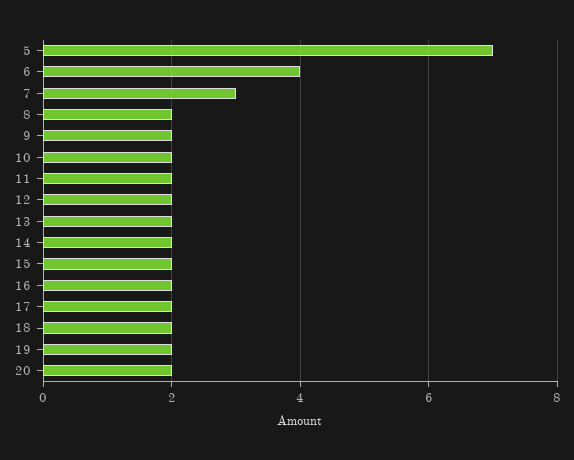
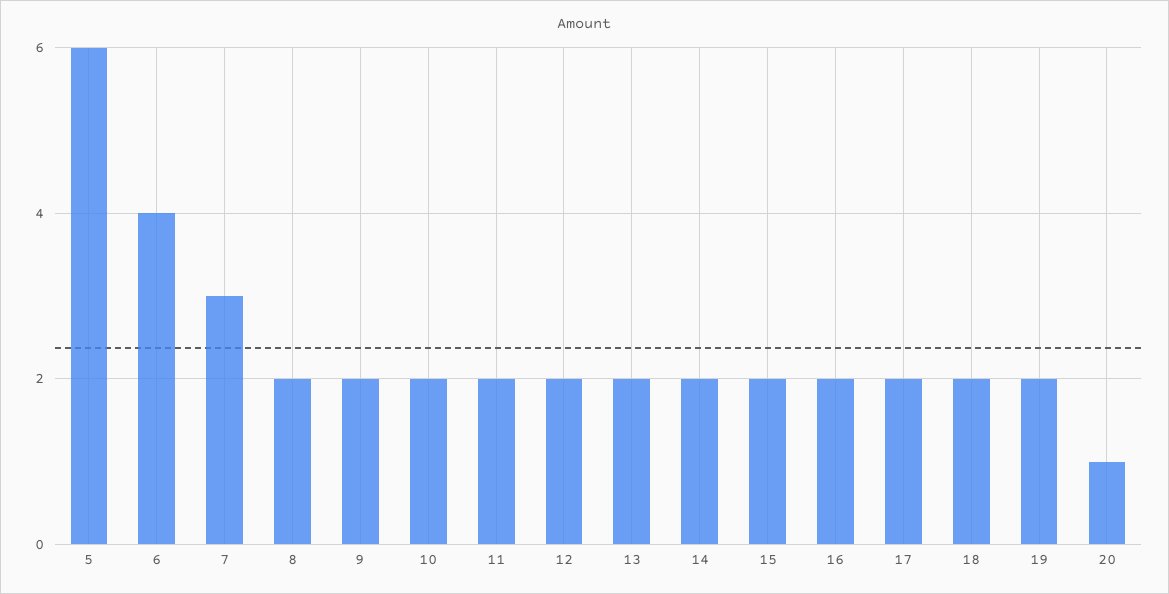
  {
-   "5": 7,
+   "5": 6,
    "6": 4,
    "7": 3,
    "8": 2,
    "9": 2,
    "10": 2,
    "11": 2,
    "12": 2,
    "13": 2,
    "14": 2,
    "15": 2,
    "16": 2,
    "17": 2,
    "18": 2,
    "19": 2,
-   "20": 2
+   "20": 1
  }

